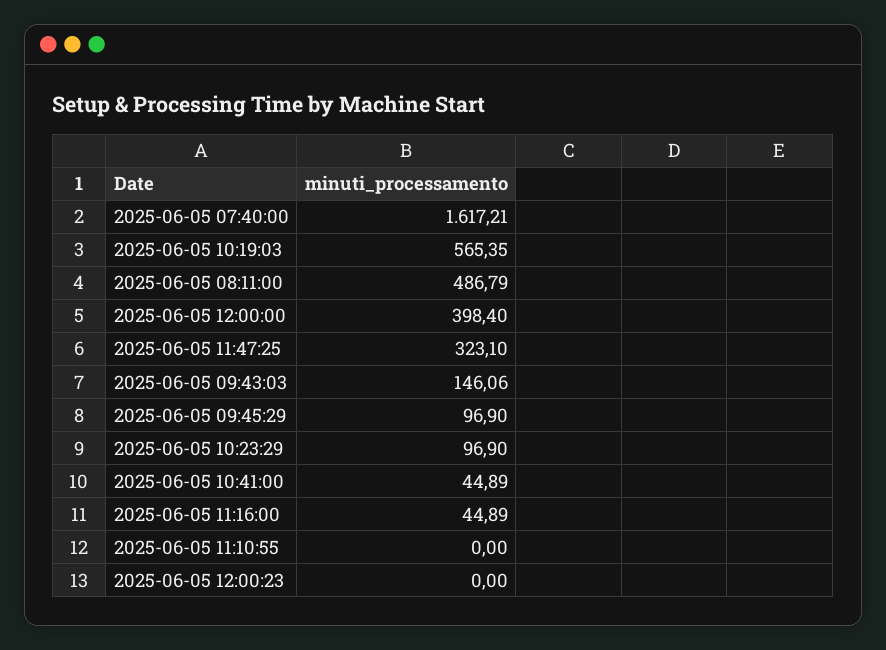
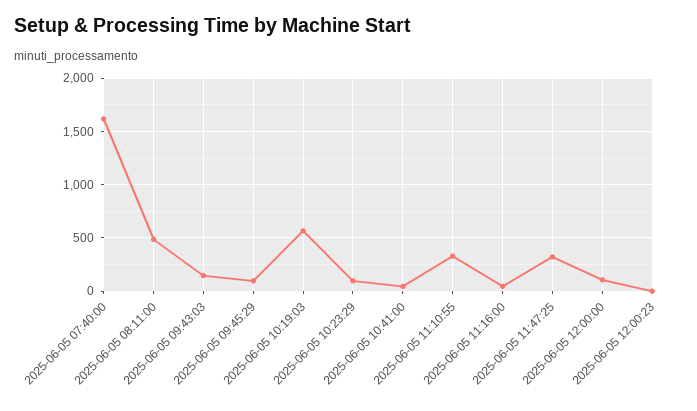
  {
    "2025-06-05 07:40:00": 1617.21,
    "2025-06-05 10:19:03": 565.35,
    "2025-06-05 08:11:00": 486.79,
-   "2025-06-05 12:00:00": 398.4,
+   "2025-06-05 12:00:00": 100,
    "2025-06-05 11:47:25": 323.1,
    "2025-06-05 09:43:03": 146.06,
    "2025-06-05 09:45:29": 96.9,
    "2025-06-05 10:23:29": 96.9,
    "2025-06-05 10:41:00": 44.89,
    "2025-06-05 11:16:00": 44.89,
-   "2025-06-05 11:10:55": 0,
+   "2025-06-05 11:10:55": 300,
    "2025-06-05 12:00:23": 0
  }

